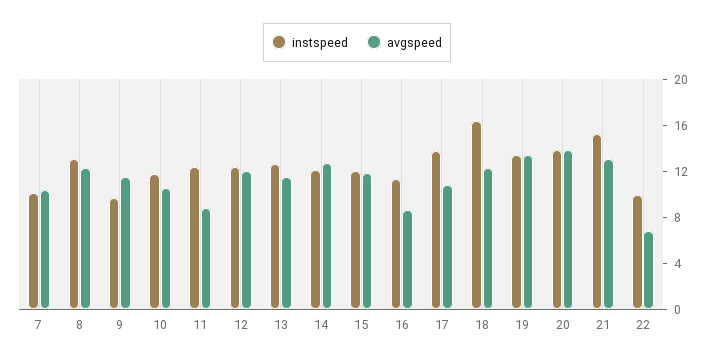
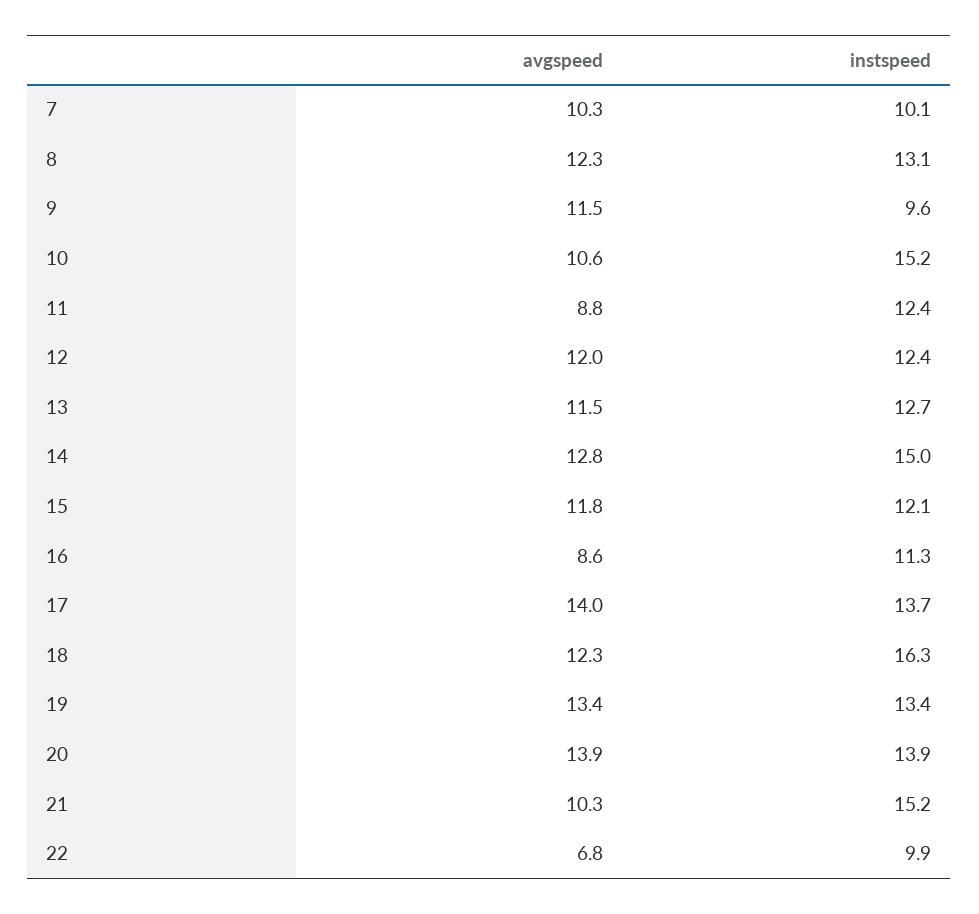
  {
    "instspeed": {
      "7": 10.1,
      "8": 13.1,
      "9": 9.6,
-     "10": 12,
+     "10": 15.2,
      "11": 12.4,
      "12": 12.4,
      "13": 12.7,
-     "14": 12,
+     "14": 15,
      "15": 12.1,
      "16": 11.3,
      "17": 13.7,
      "18": 16.3,
      "19": 13.4,
      "20": 13.9,
      "21": 15.2,
      "22": 9.9
    },
    "avgspeed": {
      "7": 10.3,
      "8": 12.3,
      "9": 11.5,
      "10": 10.6,
      "11": 8.8,
      "12": 12,
      "13": 11.5,
      "14": 12.8,
      "15": 11.8,
      "16": 8.6,
-     "17": 11,
+     "17": 14,
      "18": 12.3,
      "19": 13.4,
      "20": 13.9,
-     "21": 13,
+     "21": 10.3,
      "22": 6.8
    }
  }

